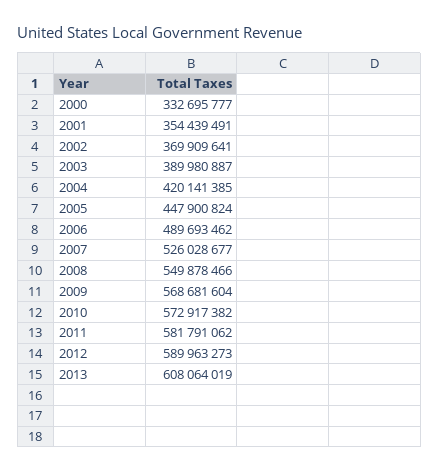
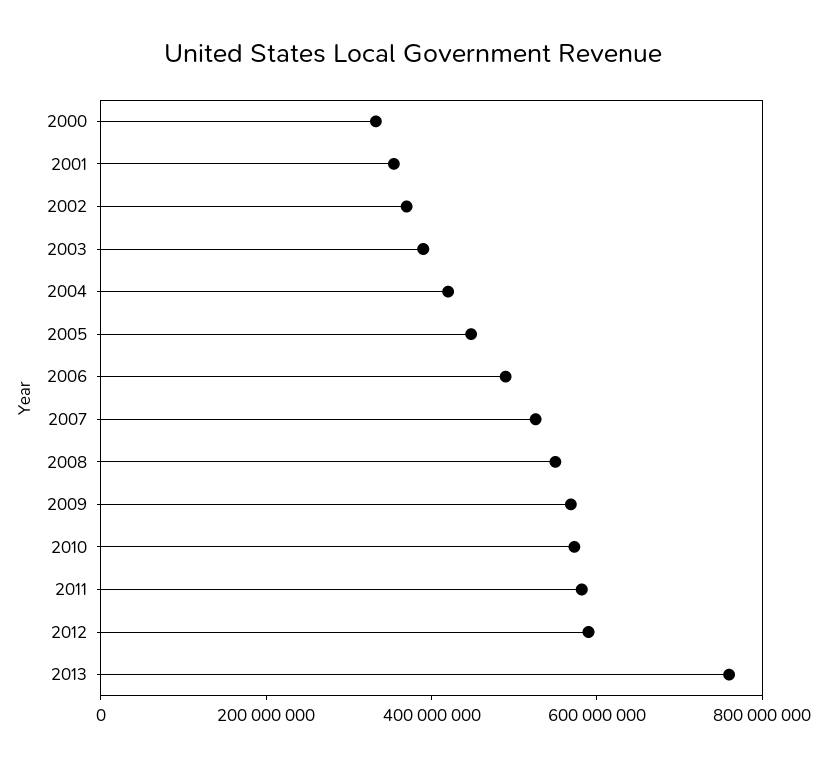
  {
    "2000": 332695777,
    "2001": 354439491,
    "2002": 369909641,
    "2003": 389980887,
    "2004": 420141385,
    "2005": 447900824,
    "2006": 489693462,
    "2007": 526028677,
    "2008": 549878466,
    "2009": 568681604,
    "2010": 572917382,
    "2011": 581791062,
    "2012": 589963273,
-   "2013": 608064019
+   "2013": 750000000
  }

